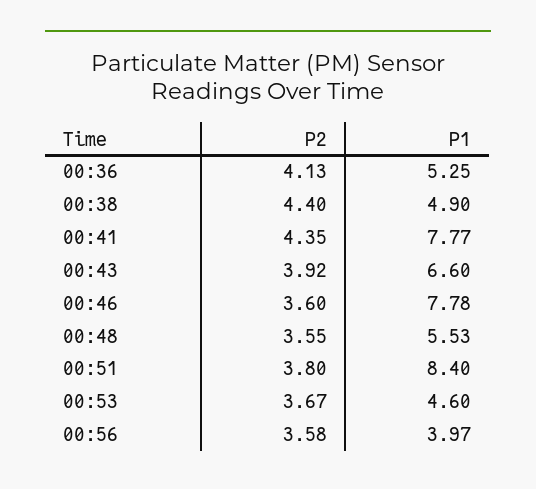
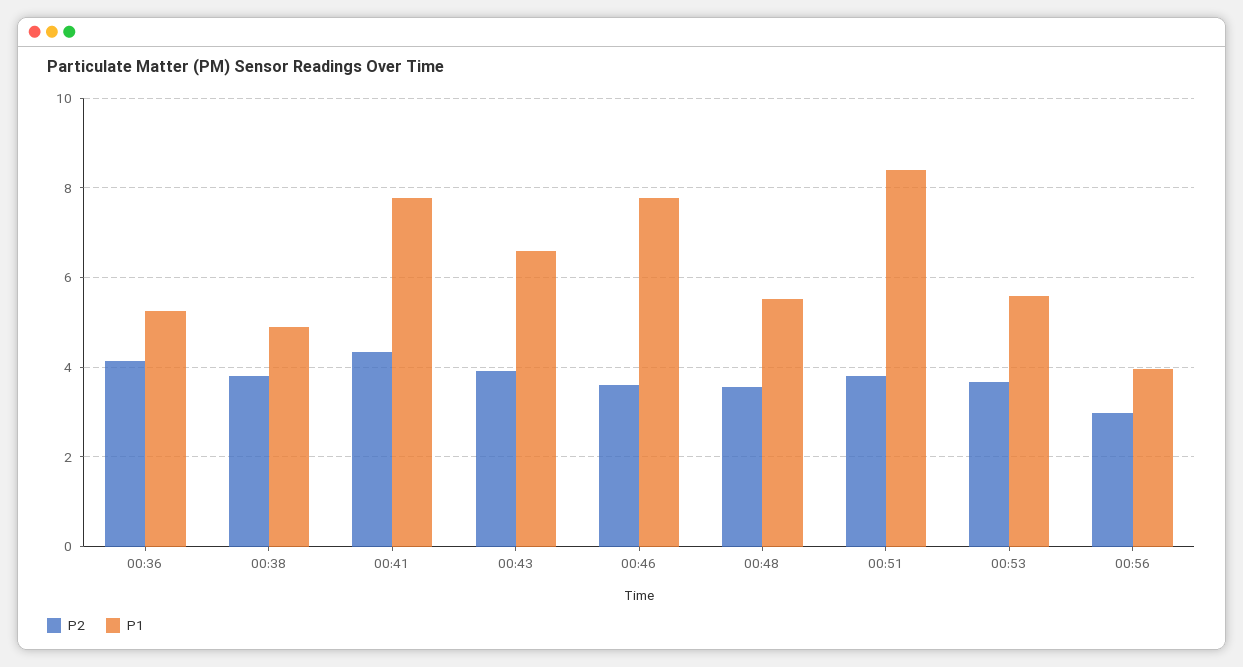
  {
    "P2": {
      "00:36": 4.13,
-     "00:38": 4.4,
+     "00:38": 3.8,
      "00:41": 4.35,
      "00:43": 3.92,
      "00:46": 3.6,
      "00:48": 3.55,
      "00:51": 3.8,
      "00:53": 3.67,
-     "00:56": 3.58
+     "00:56": 3
    },
    "P1": {
      "00:36": 5.25,
      "00:38": 4.9,
      "00:41": 7.77,
      "00:43": 6.6,
      "00:46": 7.78,
      "00:48": 5.53,
      "00:51": 8.4,
-     "00:53": 4.6,
+     "00:53": 5.6,
      "00:56": 3.97
    }
  }

